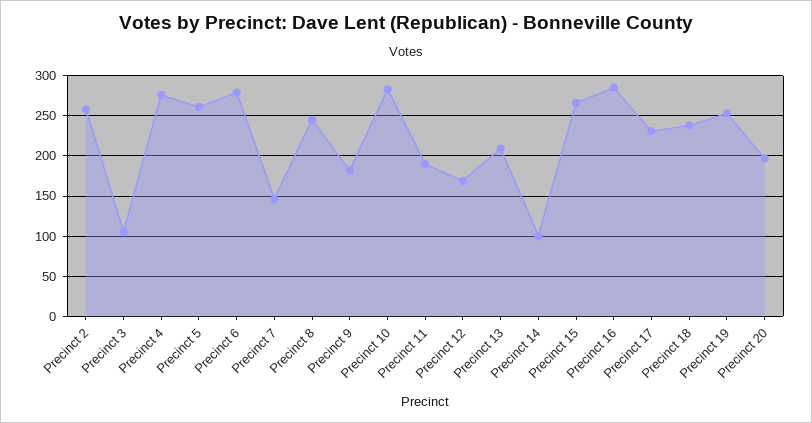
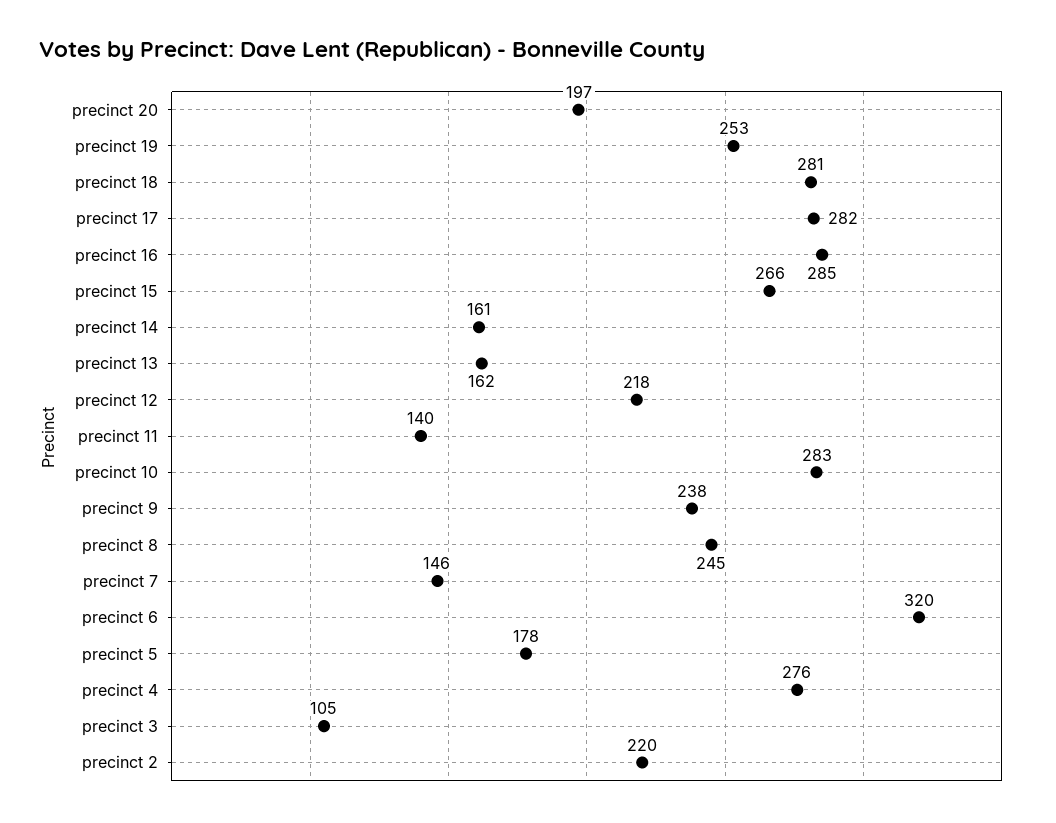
  {
-   "Precinct 2": 260,
+   "Precinct 2": 220,
    "Precinct 3": 105,
    "Precinct 4": 276,
-   "Precinct 5": 260,
+   "Precinct 5": 178,
-   "Precinct 6": 280,
+   "Precinct 6": 320,
    "Precinct 7": 146,
    "Precinct 8": 245,
-   "Precinct 9": 180,
+   "Precinct 9": 238,
    "Precinct 10": 283,
-   "Precinct 11": 190,
+   "Precinct 11": 140,
-   "Precinct 12": 170,
+   "Precinct 12": 218,
-   "Precinct 13": 210,
+   "Precinct 13": 162,
-   "Precinct 14": 100,
+   "Precinct 14": 161,
    "Precinct 15": 266,
    "Precinct 16": 285,
-   "Precinct 17": 230,
+   "Precinct 17": 282,
-   "Precinct 18": 240,
+   "Precinct 18": 281,
    "Precinct 19": 253,
    "Precinct 20": 197
  }

